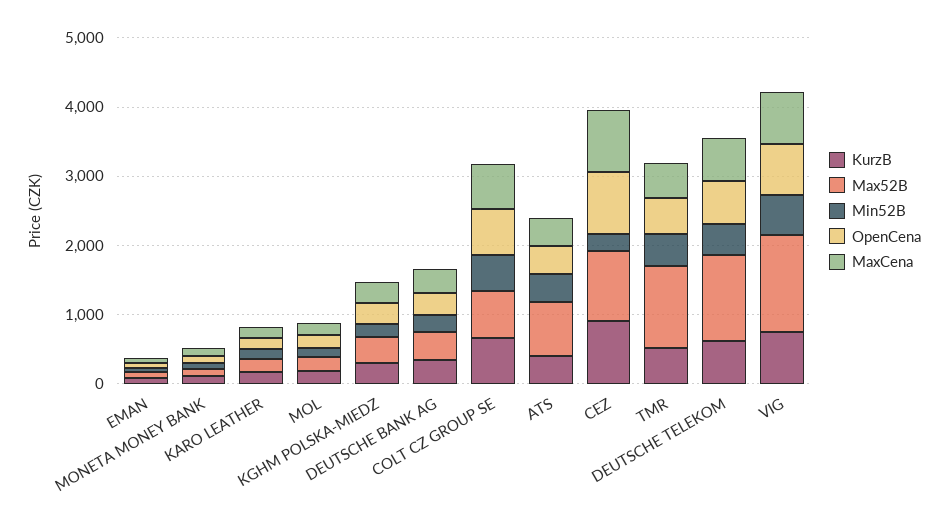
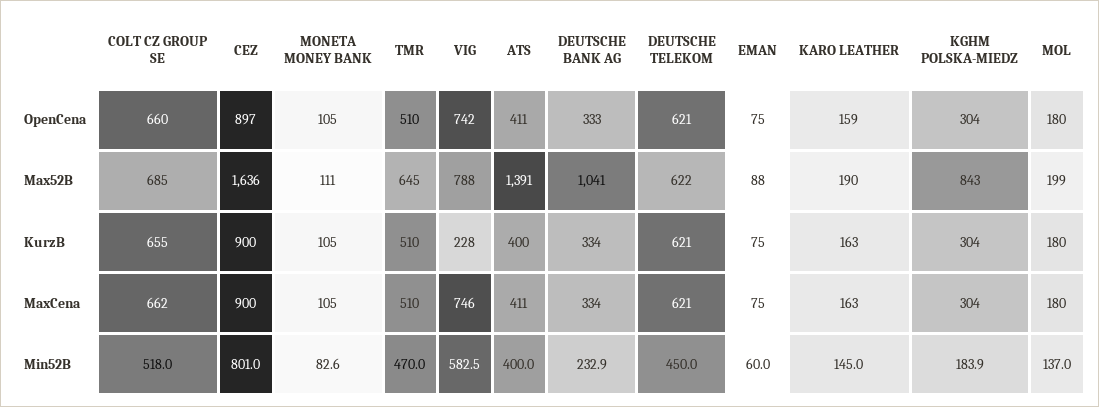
  {
    "KurzB": {
      "EMAN": 75,
      "MONETA MONEY BANK": 105,
      "KARO LEATHER": 163,
      "MOL": 180,
      "KGHM POLSKA-MIEDZ": 304,
      "DEUTSCHE BANK AG": 334,
      "COLT CZ GROUP SE": 655,
      "ATS": 400,
      "CEZ": 900,
      "TMR": 510,
      "DEUTSCHE TELEKOM": 621,
-     "VIG": 800
+     "VIG": 228
    },
    "Max52B": {
      "EMAN": 88,
      "MONETA MONEY BANK": 111,
      "KARO LEATHER": 190,
      "MOL": 199,
-     "KGHM POLSKA-MIEDZ": 400,
+     "KGHM POLSKA-MIEDZ": 843,
-     "DEUTSCHE BANK AG": 400,
+     "DEUTSCHE BANK AG": 1041,
      "COLT CZ GROUP SE": 685,
-     "ATS": 800,
+     "ATS": 1391,
-     "CEZ": 1000,
+     "CEZ": 1636,
-     "TMR": 1200,
+     "TMR": 645,
-     "DEUTSCHE TELEKOM": 1200,
+     "DEUTSCHE TELEKOM": 622,
-     "VIG": 1400
+     "VIG": 788
    },
    "Min52B": {
      "EMAN": 60,
      "MONETA MONEY BANK": 82.6,
      "KARO LEATHER": 145,
      "MOL": 137,
      "KGHM POLSKA-MIEDZ": 183.9,
      "DEUTSCHE BANK AG": 232.9,
      "COLT CZ GROUP SE": 518,
      "ATS": 400,
-     "CEZ": 200,
+     "CEZ": 801,
      "TMR": 470,
      "DEUTSCHE TELEKOM": 450,
      "VIG": 582.5
    },
    "OpenCena": {
      "EMAN": 75,
      "MONETA MONEY BANK": 105,
      "KARO LEATHER": 159,
      "MOL": 180,
      "KGHM POLSKA-MIEDZ": 304,
      "DEUTSCHE BANK AG": 333,
      "COLT CZ GROUP SE": 660,
      "ATS": 411,
      "CEZ": 897,
      "TMR": 510,
      "DEUTSCHE TELEKOM": 621,
      "VIG": 742
    },
    "MaxCena": {
      "EMAN": 75,
      "MONETA MONEY BANK": 105,
      "KARO LEATHER": 163,
      "MOL": 180,
      "KGHM POLSKA-MIEDZ": 304,
      "DEUTSCHE BANK AG": 334,
      "COLT CZ GROUP SE": 662,
      "ATS": 411,
      "CEZ": 900,
      "TMR": 510,
      "DEUTSCHE TELEKOM": 621,
      "VIG": 746
    }
  }

